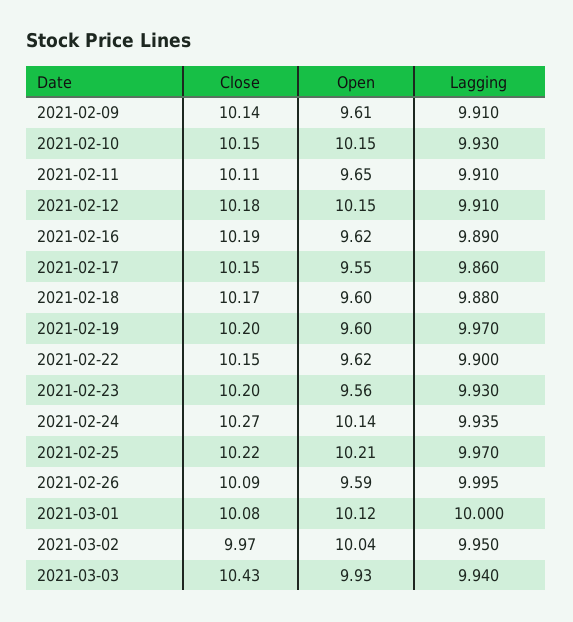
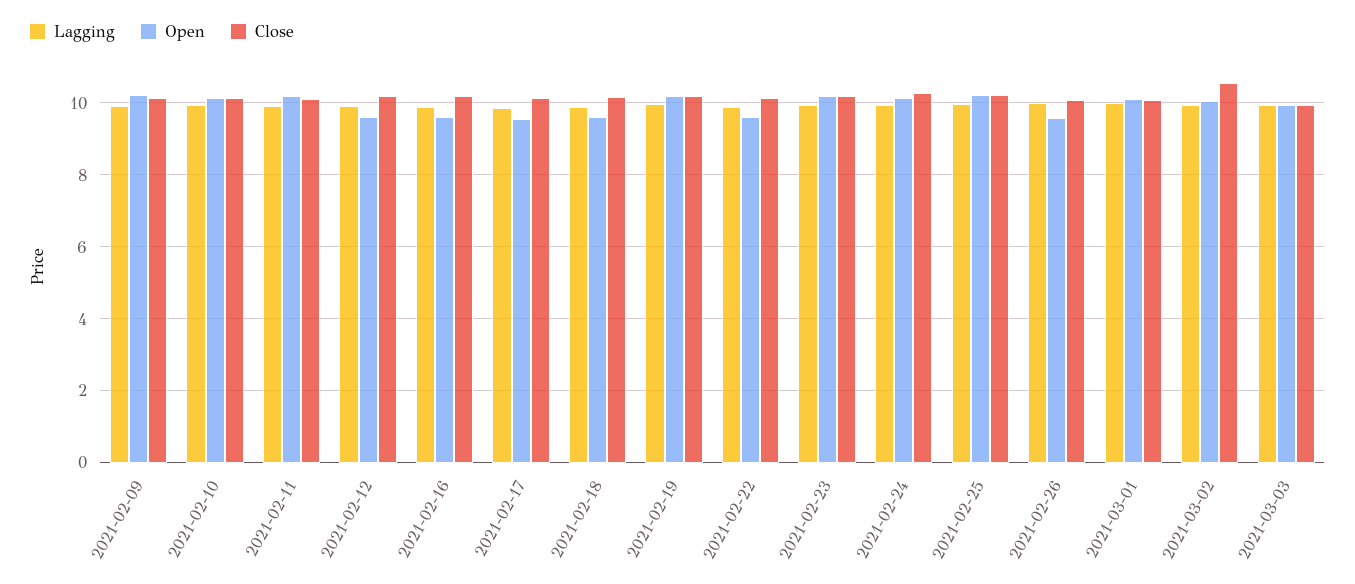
  {
    "Close": {
      "2021-02-09": 10.14,
      "2021-02-10": 10.15,
      "2021-02-11": 10.11,
      "2021-02-12": 10.18,
      "2021-02-16": 10.19,
      "2021-02-17": 10.15,
      "2021-02-18": 10.17,
      "2021-02-19": 10.2,
      "2021-02-22": 10.15,
      "2021-02-23": 10.2,
      "2021-02-24": 10.27,
      "2021-02-25": 10.22,
      "2021-02-26": 10.09,
      "2021-03-01": 10.08,
-     "2021-03-02": 9.97,
+     "2021-03-02": 10.6,
-     "2021-03-03": 10.43
+     "2021-03-03": 10
    },
    "Open": {
-     "2021-02-09": 9.61,
+     "2021-02-09": 10.2,
      "2021-02-10": 10.15,
-     "2021-02-11": 9.65,
+     "2021-02-11": 10.2,
-     "2021-02-12": 10.15,
+     "2021-02-12": 9.6,
      "2021-02-16": 9.62,
      "2021-02-17": 9.55,
      "2021-02-18": 9.6,
-     "2021-02-19": 9.6,
+     "2021-02-19": 10.2,
      "2021-02-22": 9.62,
-     "2021-02-23": 9.56,
+     "2021-02-23": 10.2,
      "2021-02-24": 10.14,
      "2021-02-25": 10.21,
      "2021-02-26": 9.59,
      "2021-03-01": 10.12,
      "2021-03-02": 10.04,
      "2021-03-03": 9.93
    },
    "Lagging": {
      "2021-02-09": 9.91,
      "2021-02-10": 9.93,
      "2021-02-11": 9.91,
      "2021-02-12": 9.91,
      "2021-02-16": 9.89,
      "2021-02-17": 9.86,
      "2021-02-18": 9.88,
      "2021-02-19": 9.97,
      "2021-02-22": 9.9,
      "2021-02-23": 9.93,
      "2021-02-24": 9.935,
      "2021-02-25": 9.97,
      "2021-02-26": 9.995,
      "2021-03-01": 10,
      "2021-03-02": 9.95,
      "2021-03-03": 9.94
    }
  }

